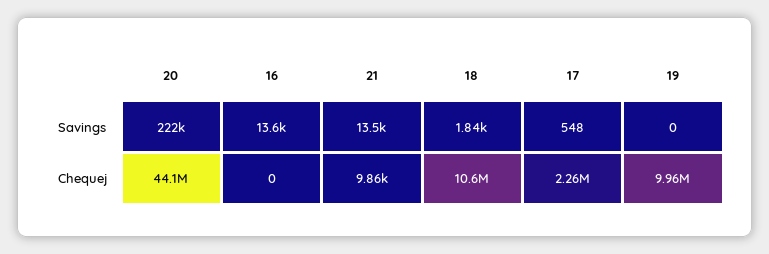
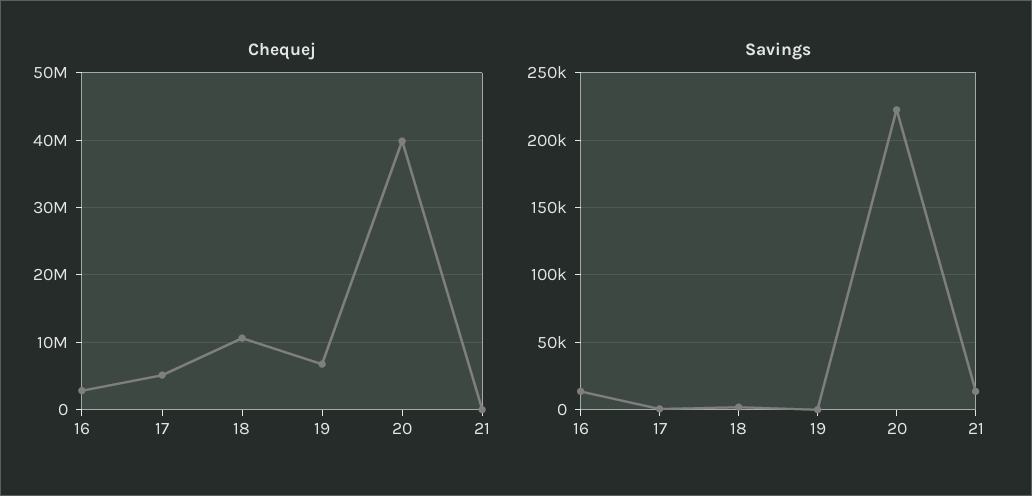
  {
    "Savings": {
      "20": 222000,
      "16": 13600,
      "21": 13500,
      "18": 1840,
      "17": 548,
      "19": 0
    },
    "Chequej": {
-     "20": 44100000,
+     "20": 40000000,
-     "16": 0,
+     "16": 3000000,
      "21": 9860,
      "18": 10600000,
-     "17": 2260000,
+     "17": 5000000,
-     "19": 9960000
+     "19": 7000000
    }
  }

